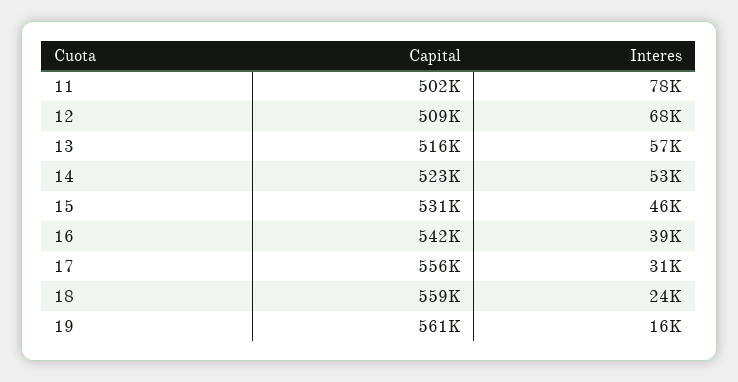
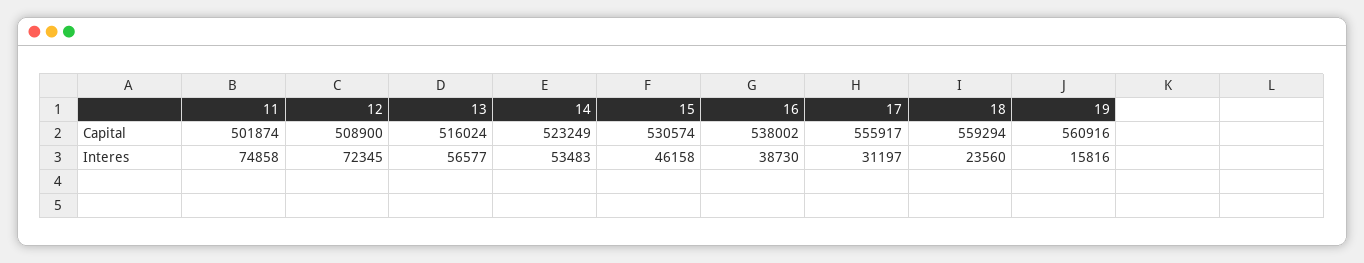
  {
    "Capital": {
      "11": 501874,
      "12": 508900,
      "13": 516024,
      "14": 523249,
      "15": 530574,
-     "16": 542000,
+     "16": 538002,
      "17": 555917,
      "18": 559294,
      "19": 560916
    },
    "Interes": {
-     "11": 78000,
+     "11": 74858,
-     "12": 68000,
+     "12": 72345,
      "13": 56577,
      "14": 53483,
      "15": 46158,
      "16": 38730,
      "17": 31197,
      "18": 23560,
      "19": 15816
    }
  }

